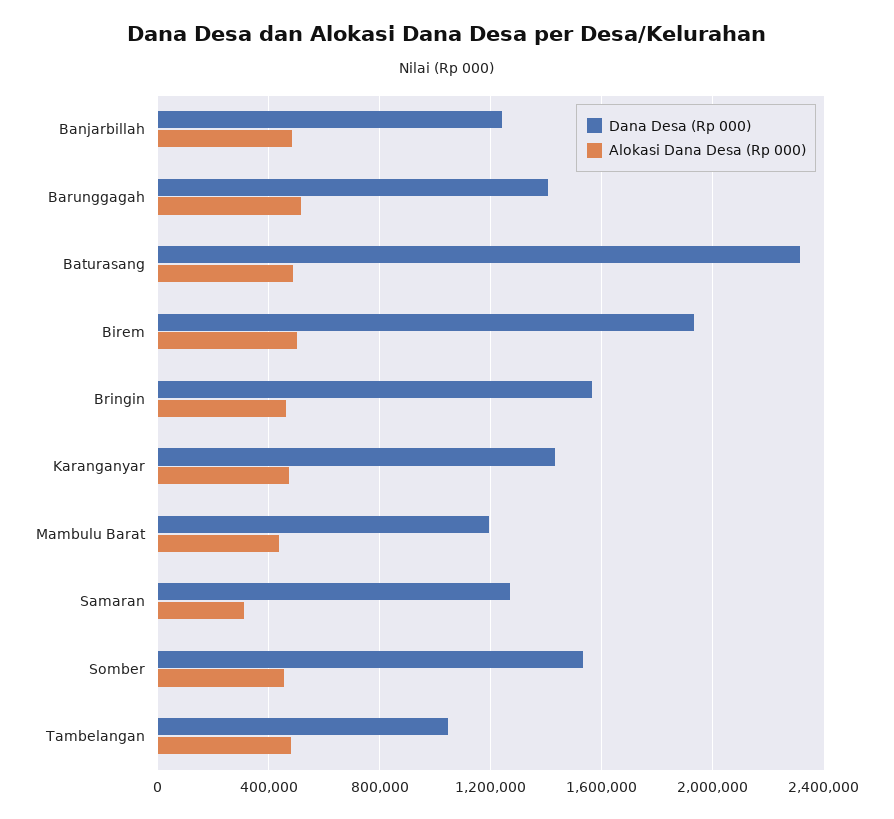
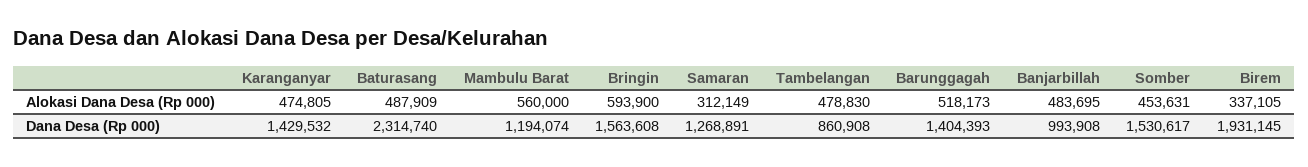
  {
    "Dana Desa (Rp 000)": {
-     "Banjarbillah": 1250000,
+     "Banjarbillah": 993908,
      "Barunggagah": 1404393,
      "Baturasang": 2314740,
      "Birem": 1931145,
      "Bringin": 1563608,
      "Karanganyar": 1429532,
      "Mambulu Barat": 1194074,
      "Samaran": 1268891,
      "Somber": 1530617,
-     "Tambelangan": 1050000
+     "Tambelangan": 860908
    },
    "Alokasi Dana Desa (Rp 000)": {
      "Banjarbillah": 483695,
      "Barunggagah": 518173,
      "Baturasang": 487909,
-     "Birem": 500000,
+     "Birem": 337105,
-     "Bringin": 450000,
+     "Bringin": 593900,
      "Karanganyar": 474805,
-     "Mambulu Barat": 450000,
+     "Mambulu Barat": 560000,
      "Samaran": 312149,
      "Somber": 453631,
      "Tambelangan": 478830
    }
  }

